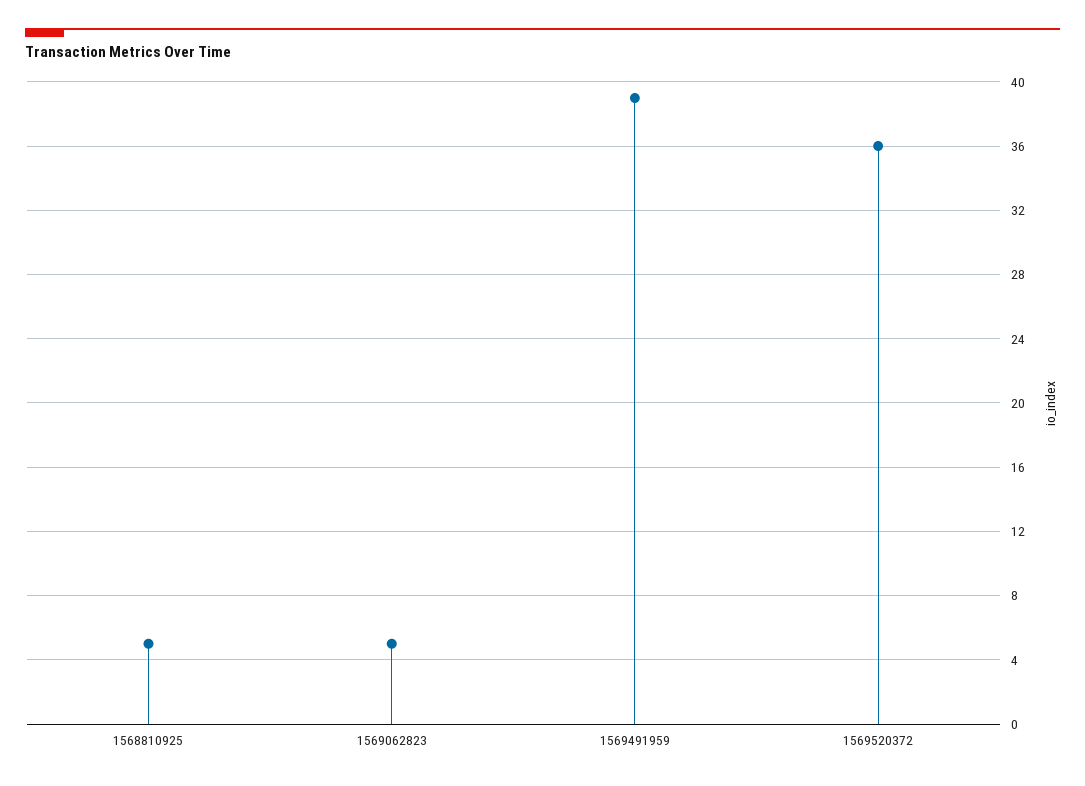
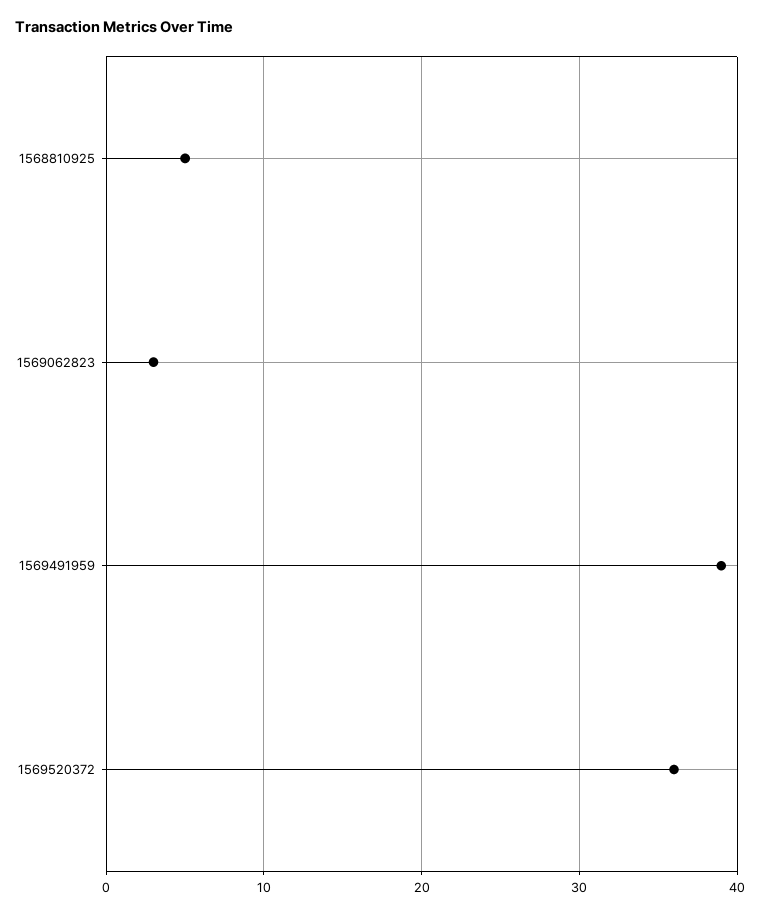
  {
    "1568810925": 5,
-   "1569062823": 5,
+   "1569062823": 3,
    "1569491959": 39,
    "1569520372": 36
  }

